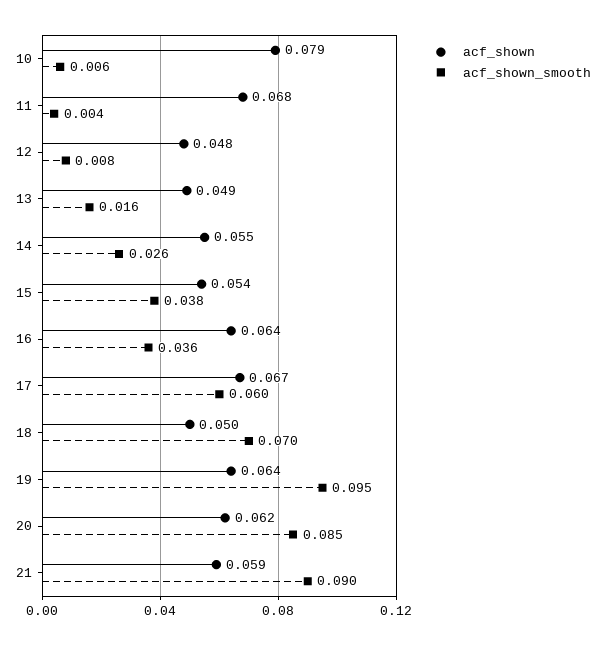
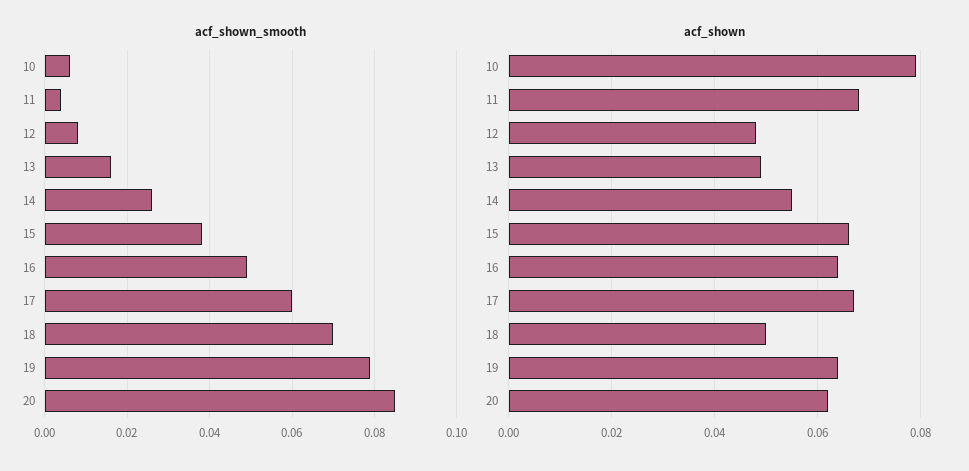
  {
    "acf_shown": {
      "10": 0.079,
      "11": 0.068,
      "12": 0.048,
      "13": 0.049,
      "14": 0.055,
-     "15": 0.054,
+     "15": 0.065,
      "16": 0.064,
      "17": 0.067,
      "18": 0.05,
      "19": 0.064,
-     "20": 0.062,
+     "20": 0.062
-     "21": 0.059
    },
    "acf_shown_smooth": {
      "10": 0.006,
      "11": 0.004,
      "12": 0.008,
      "13": 0.016,
      "14": 0.026,
      "15": 0.038,
-     "16": 0.036,
+     "16": 0.05,
      "17": 0.06,
      "18": 0.07,
-     "19": 0.095,
+     "19": 0.08,
-     "20": 0.085,
+     "20": 0.085
-     "21": 0.09
    }
  }

